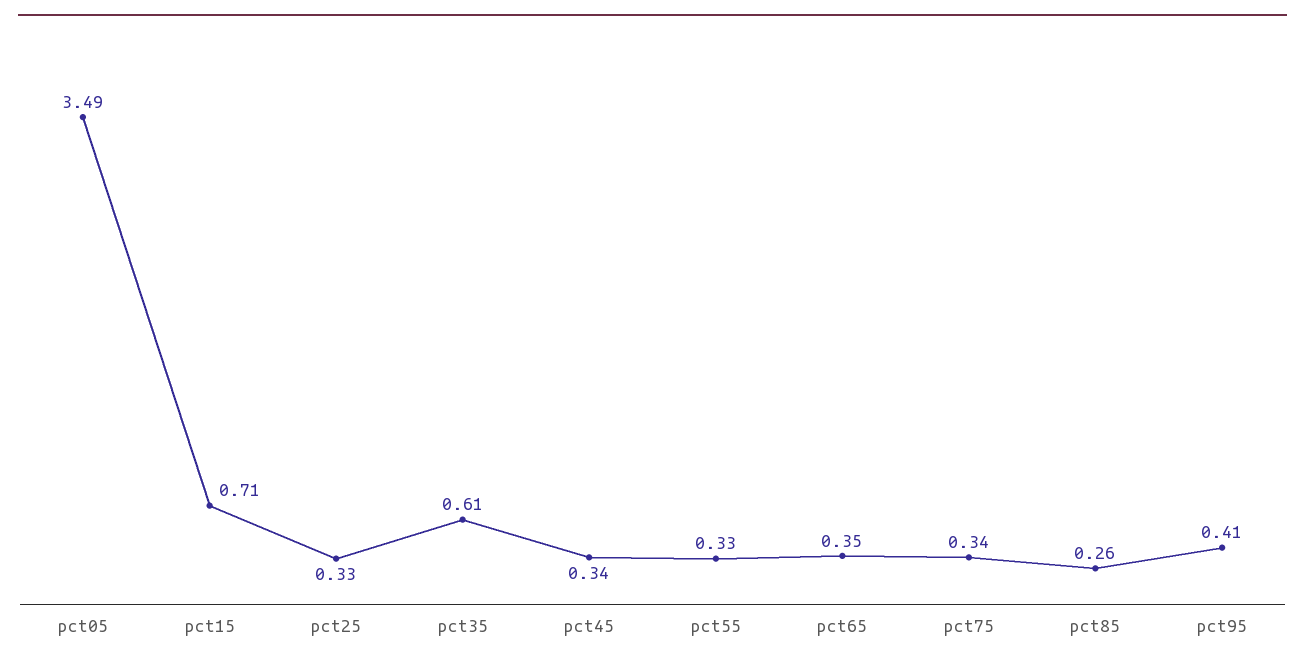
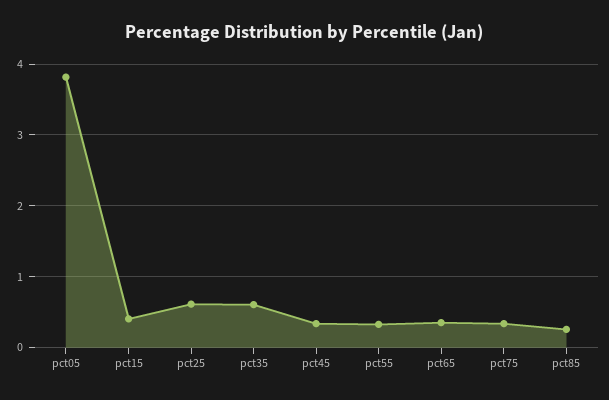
  {
-   "pct05": 3.49,
+   "pct05": 3.8,
-   "pct15": 0.71,
+   "pct15": 0.4,
-   "pct25": 0.33,
+   "pct25": 0.6,
    "pct35": 0.61,
    "pct45": 0.34,
    "pct55": 0.33,
    "pct65": 0.35,
    "pct75": 0.34,
-   "pct85": 0.26,
+   "pct85": 0.26
-   "pct95": 0.41
  }

